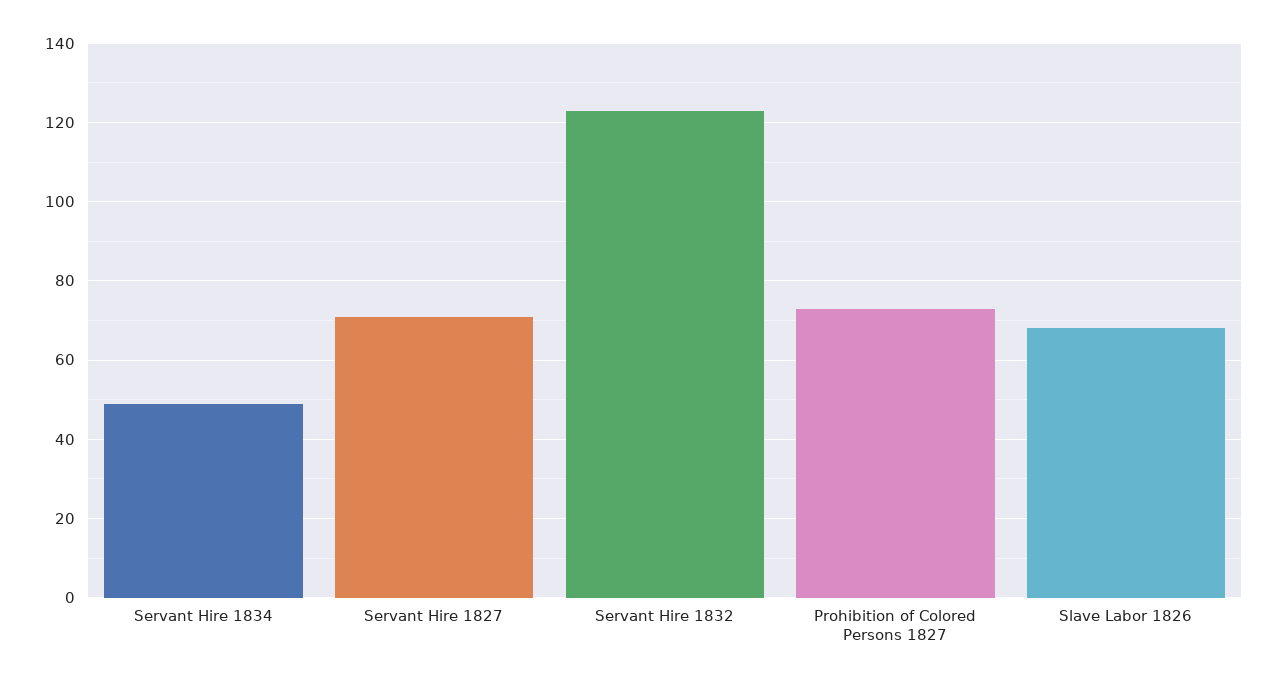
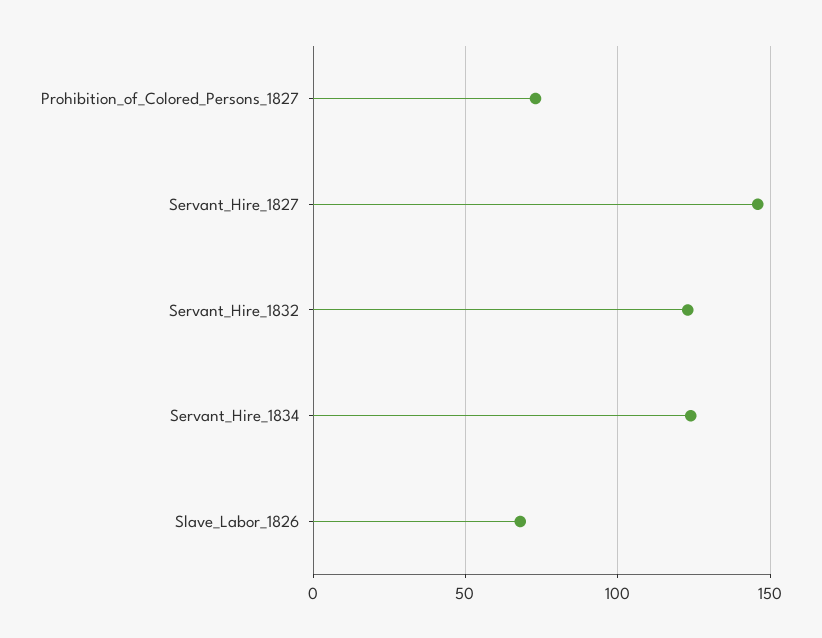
  {
-   "Servant Hire 1834": 50,
+   "Servant Hire 1834": 125,
-   "Servant Hire 1827": 70,
+   "Servant Hire 1827": 145,
    "Servant Hire 1832": 125,
    "Prohibition of Colored Persons 1827": 75,
    "Slave Labor 1826": 70
  }

